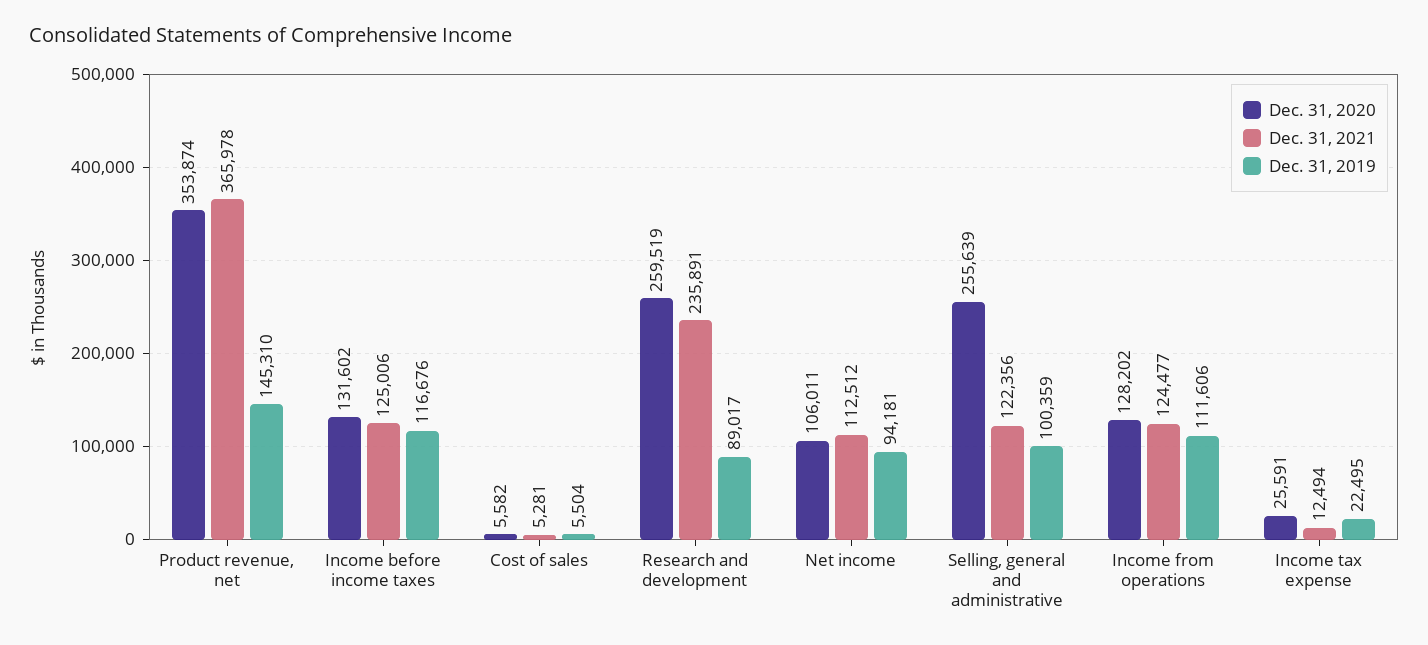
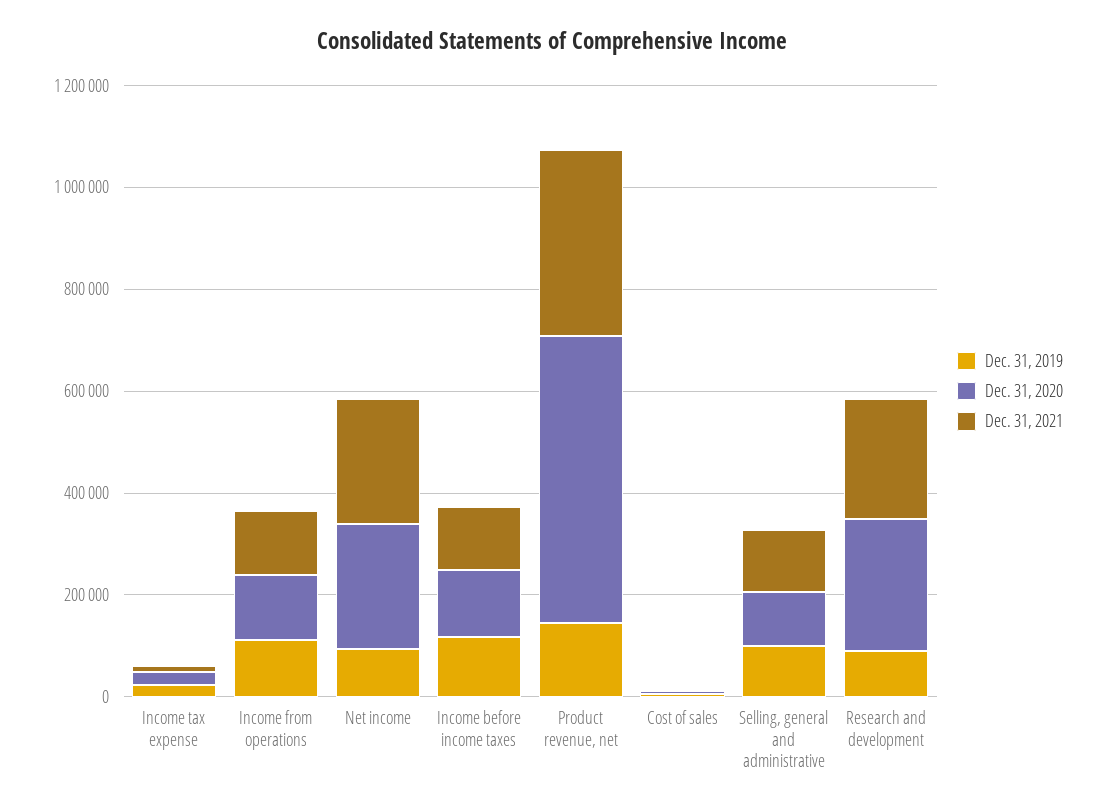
  {
    "Dec. 31, 2020": {
-     "Product revenue, net": 353874,
+     "Product revenue, net": 550000,
      "Income before income taxes": 131602,
      "Cost of sales": 5582,
      "Research and development": 259519,
-     "Net income": 106011,
+     "Net income": 250000,
-     "Selling, general and administrative": 255639,
+     "Selling, general and administrative": 100000,
      "Income from operations": 128202,
      "Income tax expense": 25591
    },
    "Dec. 31, 2021": {
      "Product revenue, net": 365978,
      "Income before income taxes": 125006,
      "Cost of sales": 5281,
      "Research and development": 235891,
-     "Net income": 112512,
+     "Net income": 250000,
      "Selling, general and administrative": 122356,
      "Income from operations": 124477,
      "Income tax expense": 12494
    },
    "Dec. 31, 2019": {
      "Product revenue, net": 145310,
      "Income before income taxes": 116676,
      "Cost of sales": 5504,
      "Research and development": 89017,
      "Net income": 94181,
      "Selling, general and administrative": 100359,
      "Income from operations": 111606,
      "Income tax expense": 22495
    }
  }

